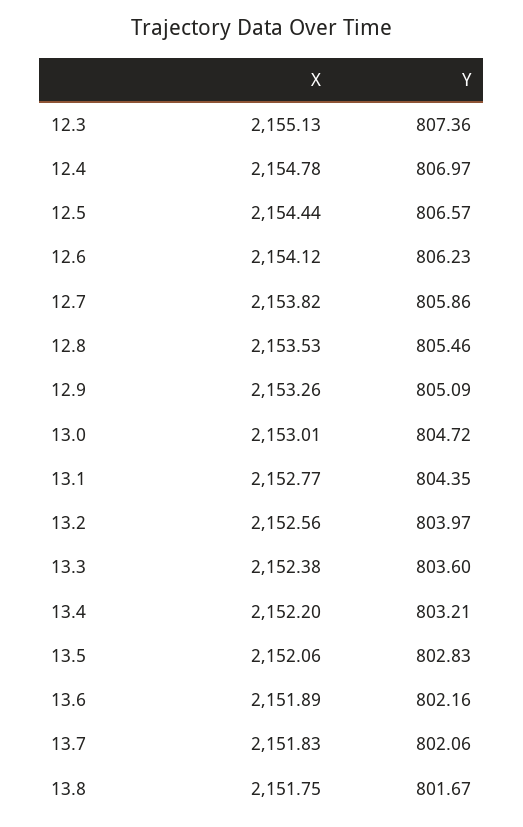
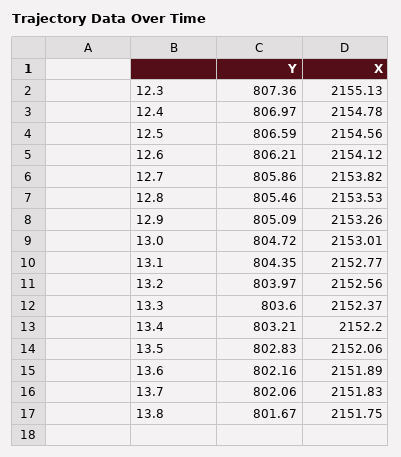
  {
    "X": {
      "12.3": 2155.13,
      "12.4": 2154.78,
-     "12.5": 2154.44,
+     "12.5": 2154.56,
      "12.6": 2154.12,
      "12.7": 2153.82,
      "12.8": 2153.53,
      "12.9": 2153.26,
      "13.0": 2153.01,
      "13.1": 2152.77,
      "13.2": 2152.56,
-     "13.3": 2152.38,
+     "13.3": 2152.37,
      "13.4": 2152.2,
      "13.5": 2152.06,
      "13.6": 2151.89,
      "13.7": 2151.83,
      "13.8": 2151.75
    },
    "Y": {
      "12.3": 807.36,
      "12.4": 806.97,
-     "12.5": 806.57,
+     "12.5": 806.59,
-     "12.6": 806.23,
+     "12.6": 806.21,
      "12.7": 805.86,
      "12.8": 805.46,
      "12.9": 805.09,
      "13.0": 804.72,
      "13.1": 804.35,
      "13.2": 803.97,
      "13.3": 803.6,
      "13.4": 803.21,
      "13.5": 802.83,
      "13.6": 802.16,
      "13.7": 802.06,
      "13.8": 801.67
    }
  }

